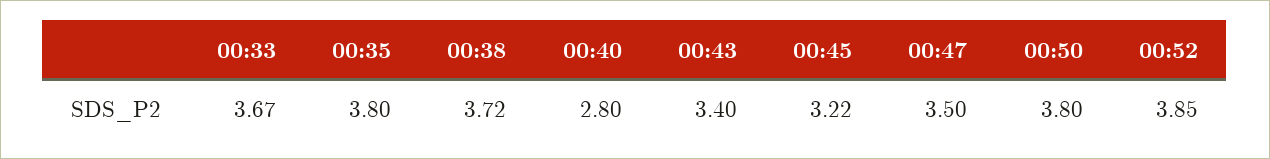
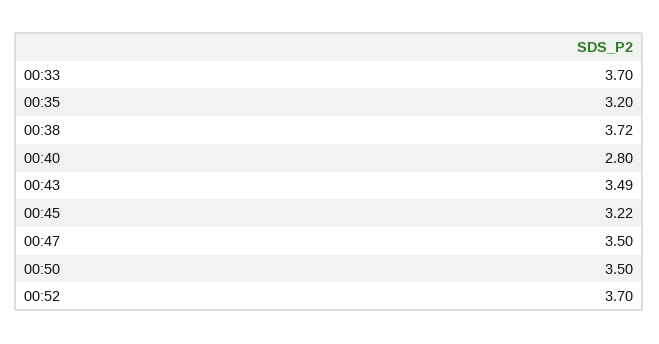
  {
-   "00:33": 3.67,
+   "00:33": 3.7,
-   "00:35": 3.8,
+   "00:35": 3.2,
    "00:38": 3.72,
    "00:40": 2.8,
-   "00:43": 3.4,
+   "00:43": 3.49,
    "00:45": 3.22,
    "00:47": 3.5,
-   "00:50": 3.8,
+   "00:50": 3.5,
-   "00:52": 3.85
+   "00:52": 3.7
  }

